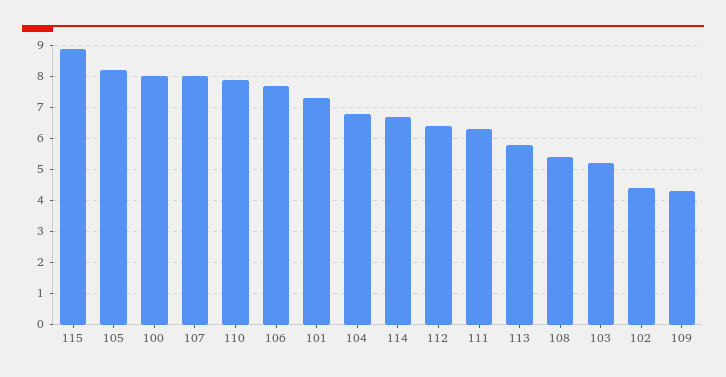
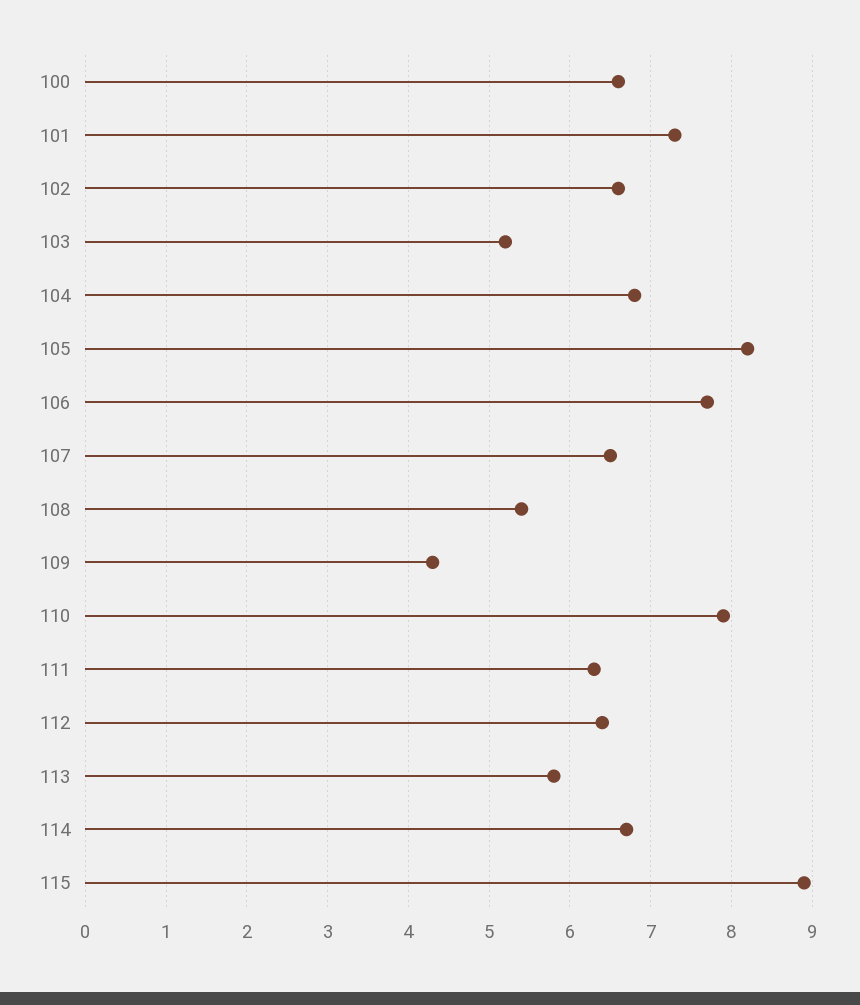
  {
    "115": 8.9,
    "105": 8.2,
-   "100": 8,
+   "100": 6.6,
-   "107": 8,
+   "107": 6.5,
    "110": 7.9,
    "106": 7.7,
    "101": 7.3,
    "104": 6.8,
    "114": 6.7,
    "112": 6.4,
    "111": 6.3,
    "113": 5.8,
    "108": 5.4,
    "103": 5.2,
-   "102": 4.5,
+   "102": 6.6,
    "109": 4.3
  }

